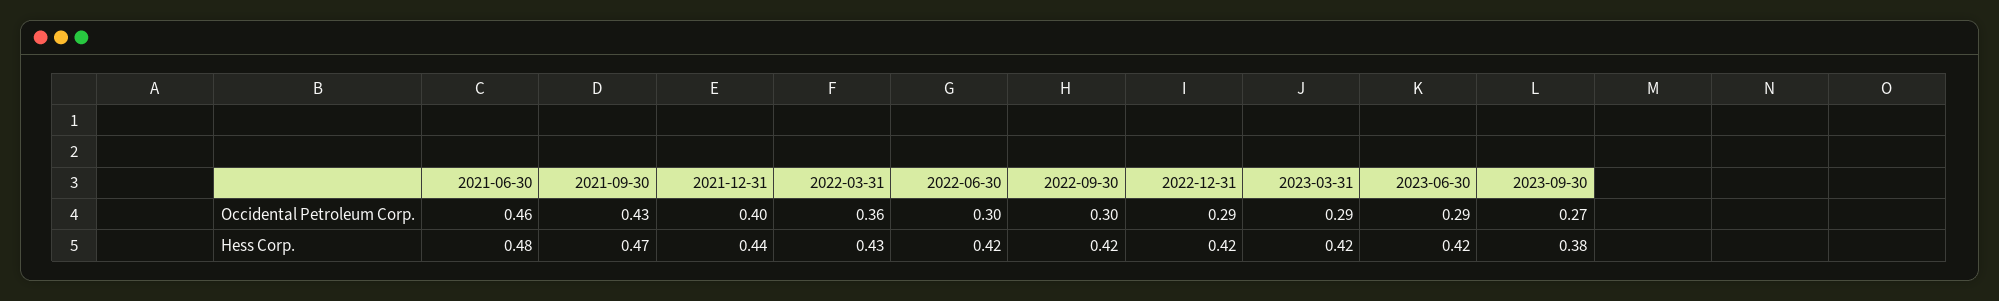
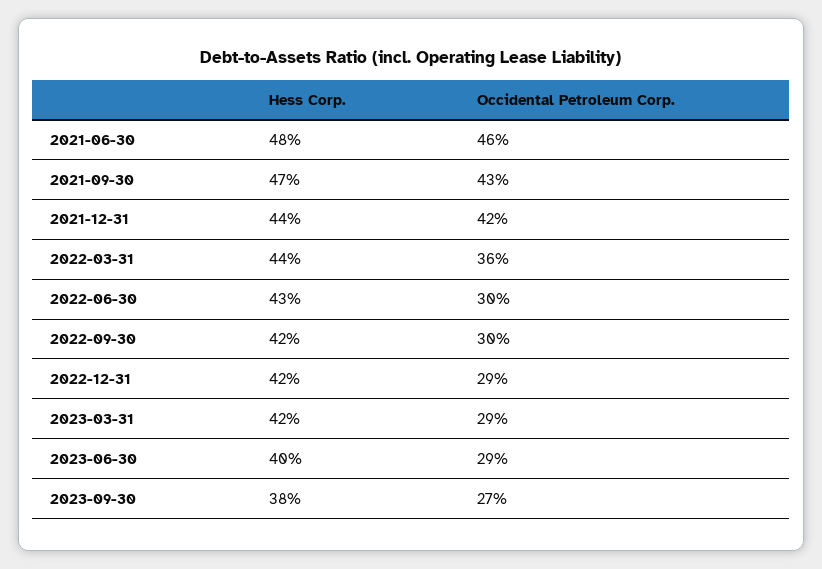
  {
    "2021-06-30": {
      "Occidental Petroleum Corp.": 0.46,
      "Hess Corp.": 0.48
    },
    "2021-09-30": {
      "Occidental Petroleum Corp.": 0.43,
      "Hess Corp.": 0.47
    },
    "2021-12-31": {
-     "Occidental Petroleum Corp.": 0.4,
+     "Occidental Petroleum Corp.": 0.42,
      "Hess Corp.": 0.44
    },
    "2022-03-31": {
      "Occidental Petroleum Corp.": 0.36,
-     "Hess Corp.": 0.43
+     "Hess Corp.": 0.44
    },
    "2022-06-30": {
      "Occidental Petroleum Corp.": 0.3,
-     "Hess Corp.": 0.42
+     "Hess Corp.": 0.43
    },
    "2022-09-30": {
      "Occidental Petroleum Corp.": 0.3,
      "Hess Corp.": 0.42
    },
    "2022-12-31": {
      "Occidental Petroleum Corp.": 0.29,
      "Hess Corp.": 0.42
    },
    "2023-03-31": {
      "Occidental Petroleum Corp.": 0.29,
      "Hess Corp.": 0.42
    },
    "2023-06-30": {
      "Occidental Petroleum Corp.": 0.29,
-     "Hess Corp.": 0.42
+     "Hess Corp.": 0.4
    },
    "2023-09-30": {
      "Occidental Petroleum Corp.": 0.27,
      "Hess Corp.": 0.38
    }
  }

